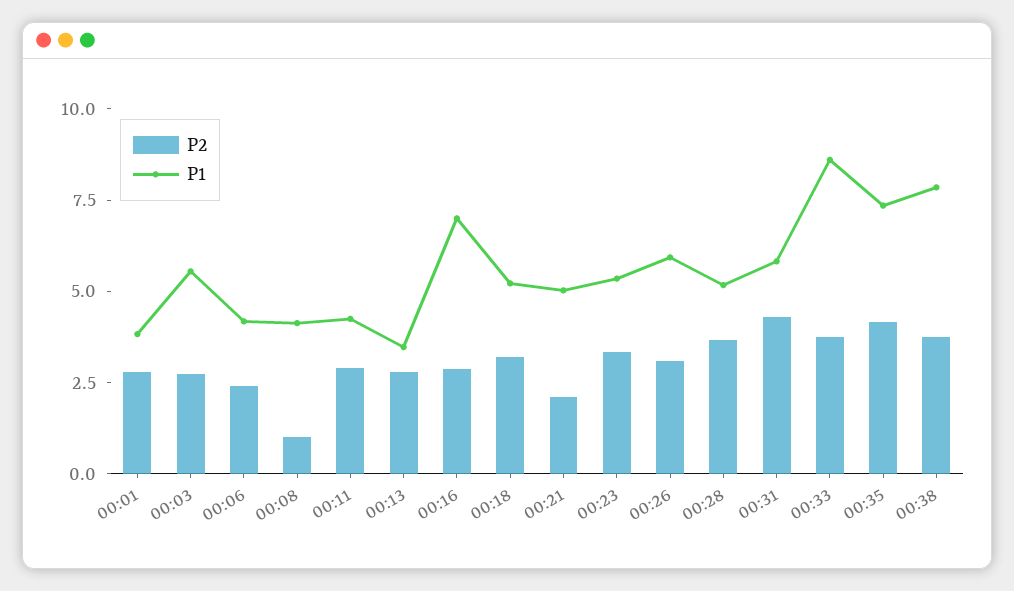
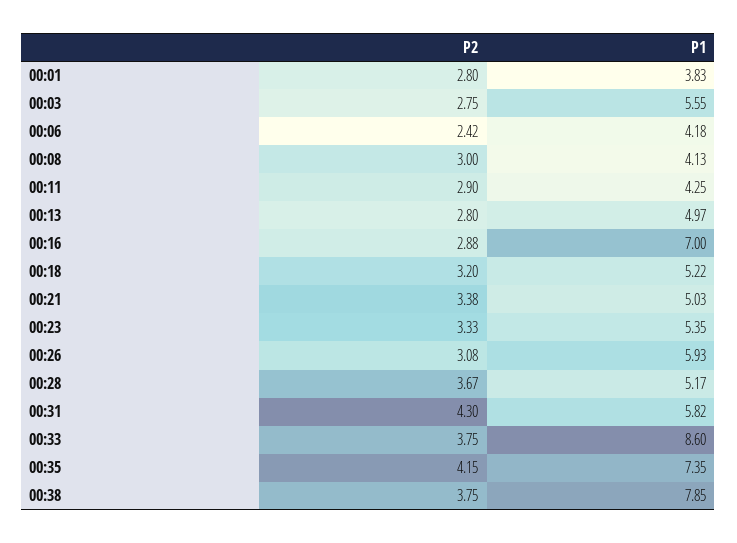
  {
    "P2": {
      "00:01": 2.8,
      "00:03": 2.75,
      "00:06": 2.42,
-     "00:08": 1,
+     "00:08": 3,
      "00:11": 2.9,
      "00:13": 2.8,
      "00:16": 2.88,
      "00:18": 3.2,
-     "00:21": 2,
+     "00:21": 3.38,
      "00:23": 3.33,
      "00:26": 3.08,
      "00:28": 3.67,
      "00:31": 4.3,
      "00:33": 3.75,
      "00:35": 4.15,
      "00:38": 3.75
    },
    "P1": {
      "00:01": 3.83,
      "00:03": 5.55,
      "00:06": 4.18,
      "00:08": 4.13,
      "00:11": 4.25,
-     "00:13": 3.5,
+     "00:13": 4.97,
      "00:16": 7,
      "00:18": 5.22,
      "00:21": 5.03,
      "00:23": 5.35,
      "00:26": 5.93,
      "00:28": 5.17,
      "00:31": 5.82,
      "00:33": 8.6,
      "00:35": 7.35,
      "00:38": 7.85
    }
  }

